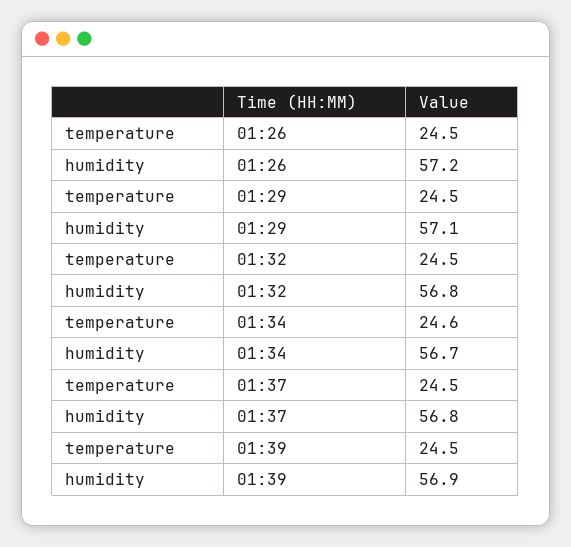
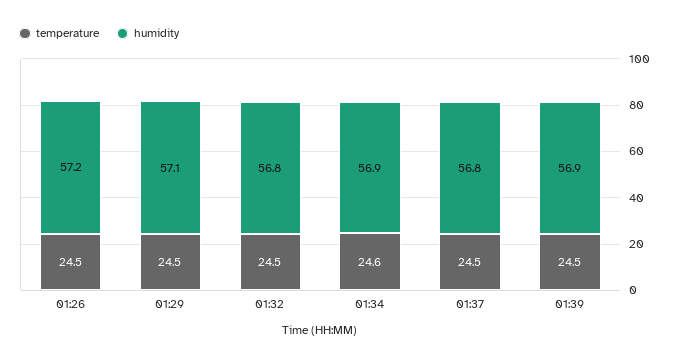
  {
    "temperature": {
      "01:26": 24.5,
      "01:29": 24.5,
      "01:32": 24.5,
      "01:34": 24.6,
      "01:37": 24.5,
      "01:39": 24.5
    },
    "humidity": {
      "01:26": 57.2,
      "01:29": 57.1,
      "01:32": 56.8,
-     "01:34": 56.7,
+     "01:34": 56.9,
      "01:37": 56.8,
      "01:39": 56.9
    }
  }

